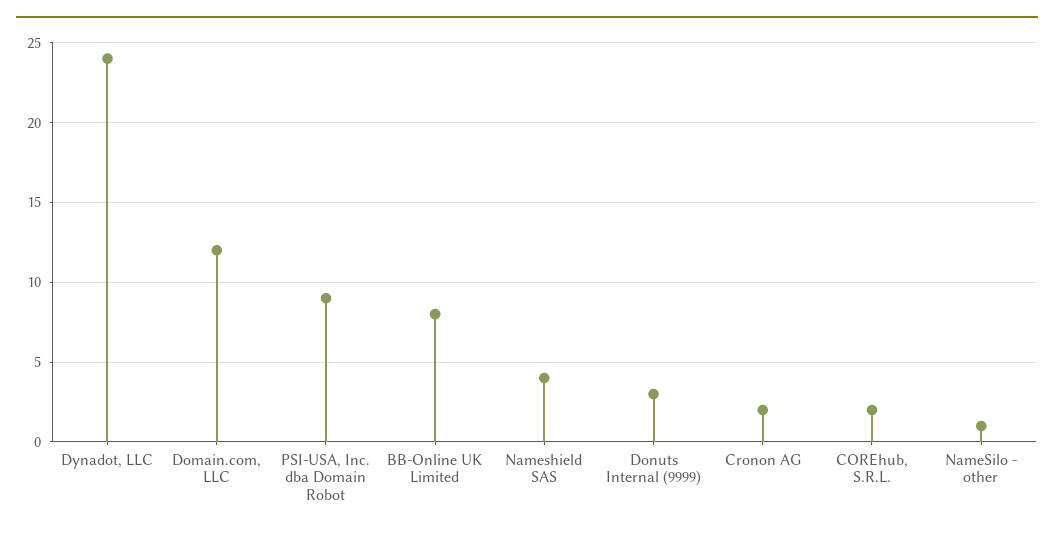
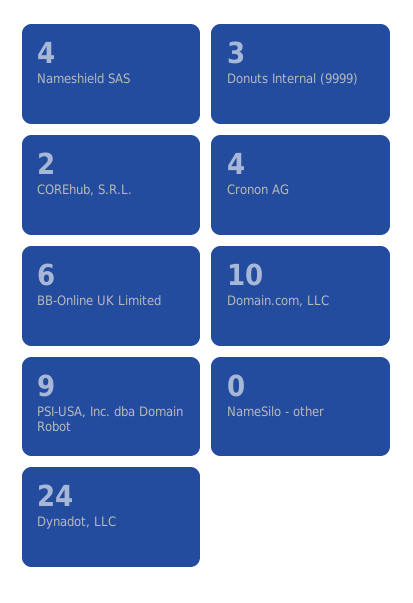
  {
    "Dynadot, LLC": 24,
-   "Domain.com, LLC": 12,
+   "Domain.com, LLC": 10,
    "PSI-USA, Inc. dba Domain Robot": 9,
-   "BB-Online UK Limited": 8,
+   "BB-Online UK Limited": 6,
    "Nameshield SAS": 4,
    "Donuts Internal (9999)": 3,
-   "Cronon AG": 2,
+   "Cronon AG": 4,
    "COREhub, S.R.L.": 2,
-   "NameSilo - other": 1
+   "NameSilo - other": 0
  }

